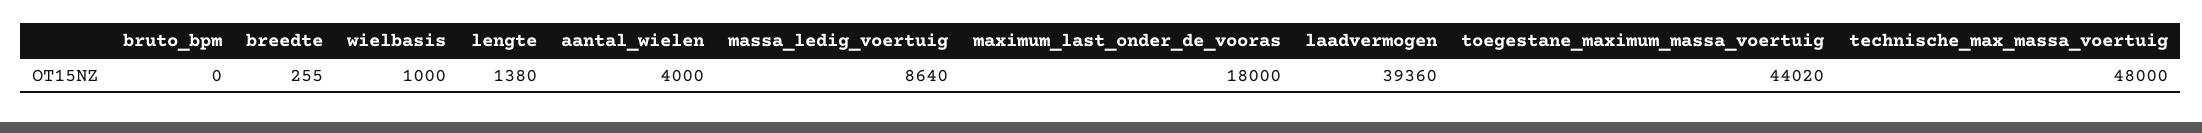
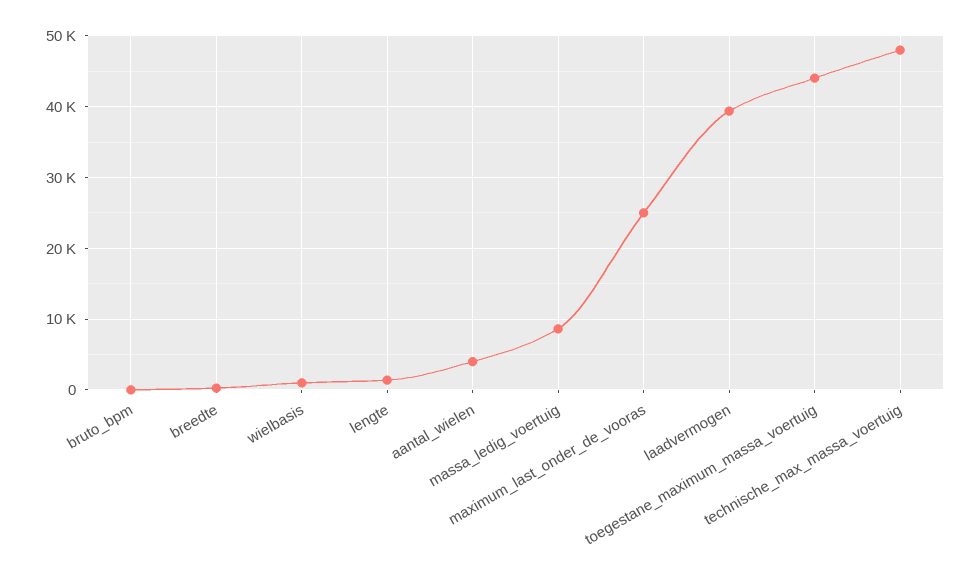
  {
    "bruto_bpm": 0,
    "breedte": 255,
    "wielbasis": 1000,
    "lengte": 1380,
    "aantal_wielen": 4000,
    "massa_ledig_voertuig": 8640,
-   "maximum_last_onder_de_vooras": 18000,
+   "maximum_last_onder_de_vooras": 25000,
    "laadvermogen": 39360,
    "toegestane_maximum_massa_voertuig": 44020,
    "technische_max_massa_voertuig": 48000
  }

